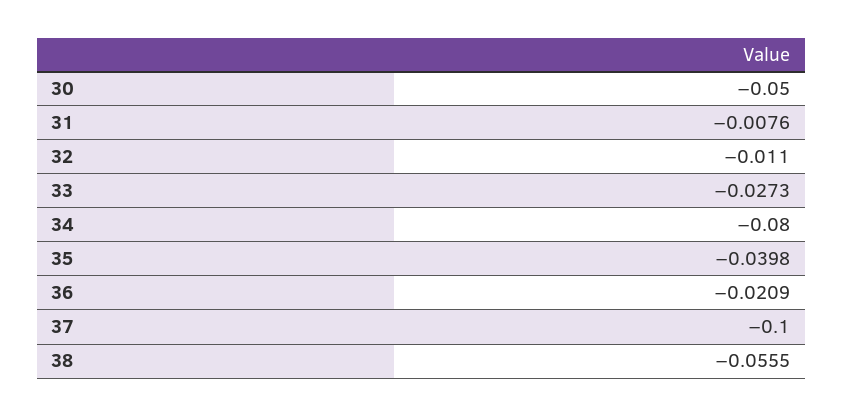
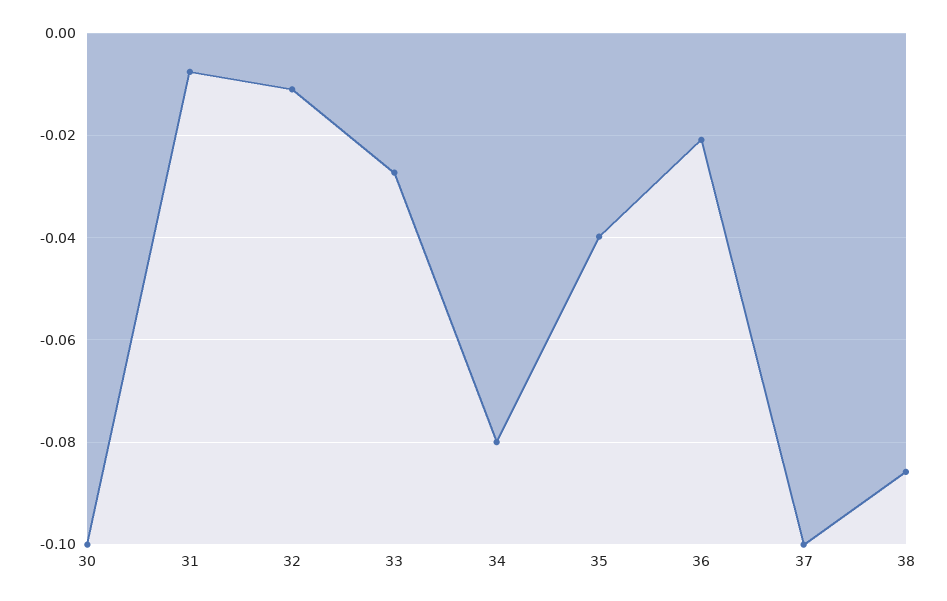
  {
-   "30": -0.05,
+   "30": -0.1,
    "31": -0.0076,
    "32": -0.011,
    "33": -0.0273,
    "34": -0.08,
    "35": -0.0398,
    "36": -0.0209,
    "37": -0.1,
-   "38": -0.0555
+   "38": -0.086
  }

